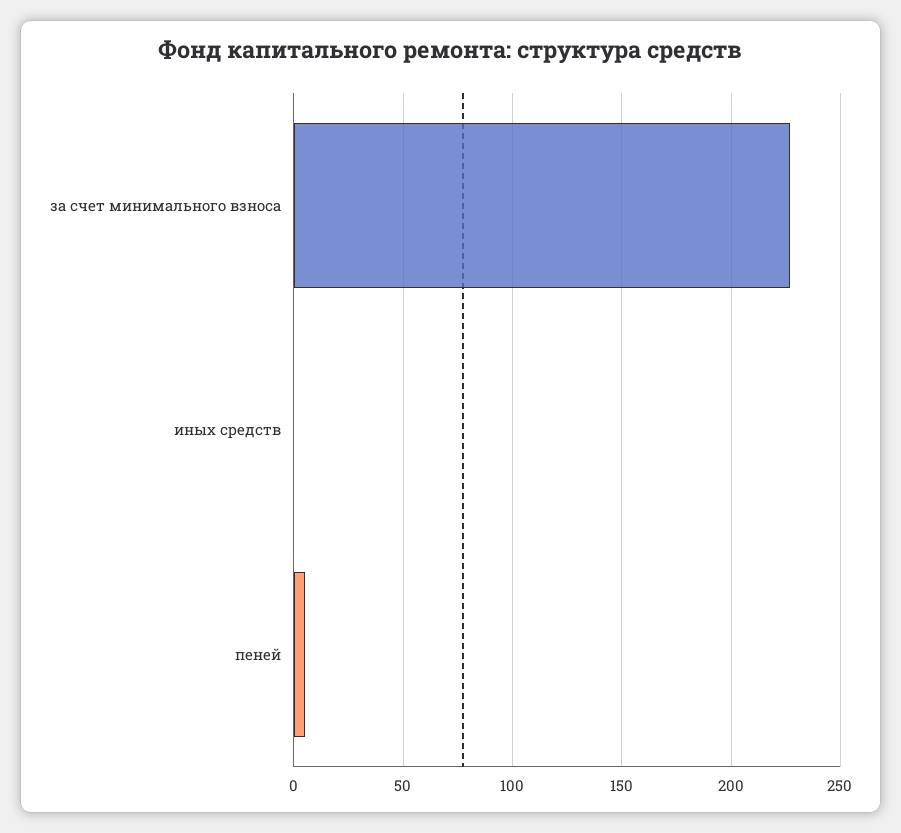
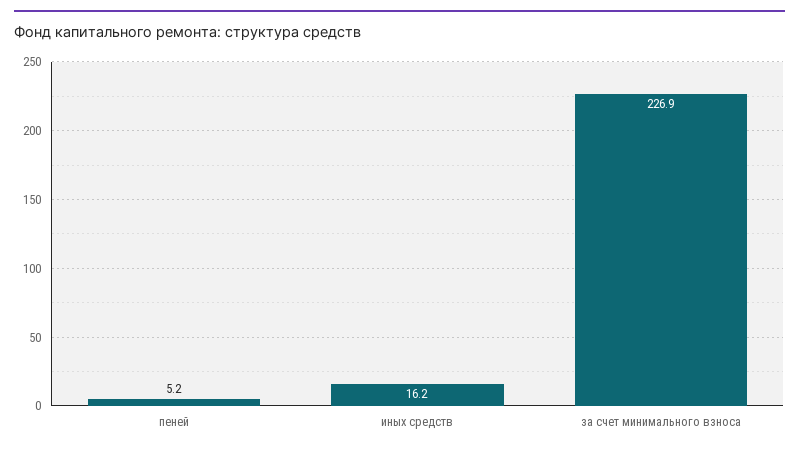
  {
    "за счет минимального взноса": 226.9,
-   "иных средств": 0,
+   "иных средств": 16.2,
    "пеней": 5.2
  }

